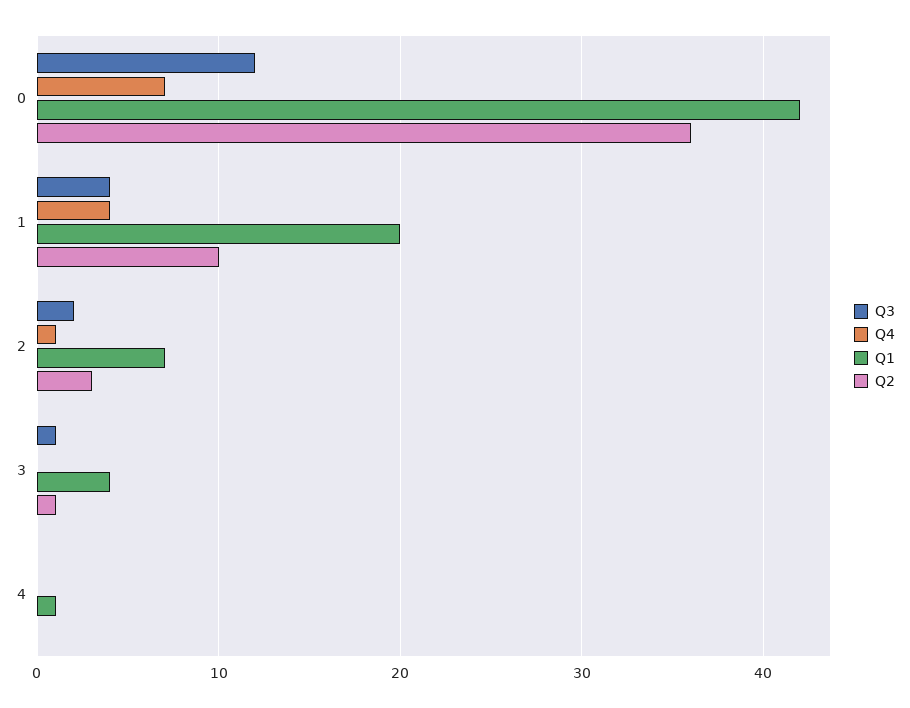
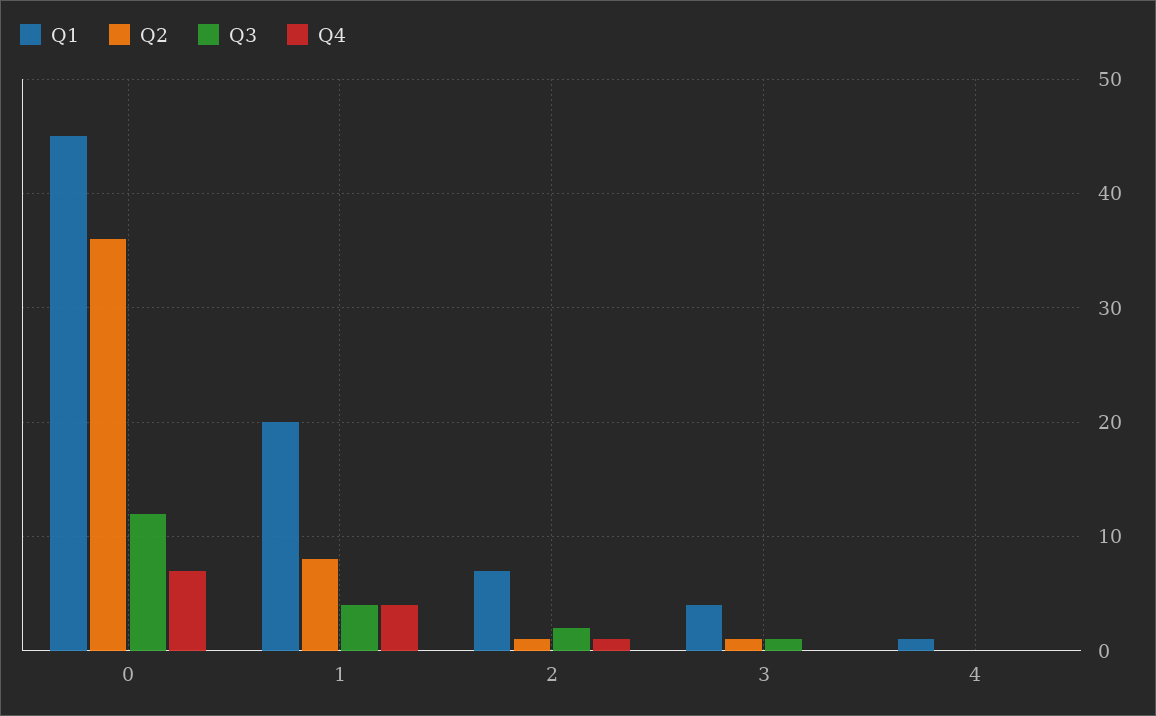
  {
    "Q3": {
      "0": 12,
      "1": 4,
      "2": 2,
      "3": 1,
      "4": 0
    },
    "Q4": {
      "0": 7,
      "1": 4,
      "2": 1,
      "3": 0,
      "4": 0
    },
    "Q1": {
-     "0": 42,
+     "0": 45,
      "1": 20,
      "2": 7,
      "3": 4,
      "4": 1
    },
    "Q2": {
      "0": 36,
-     "1": 10,
+     "1": 8,
-     "2": 3,
+     "2": 1,
      "3": 1,
      "4": 0
    }
  }

